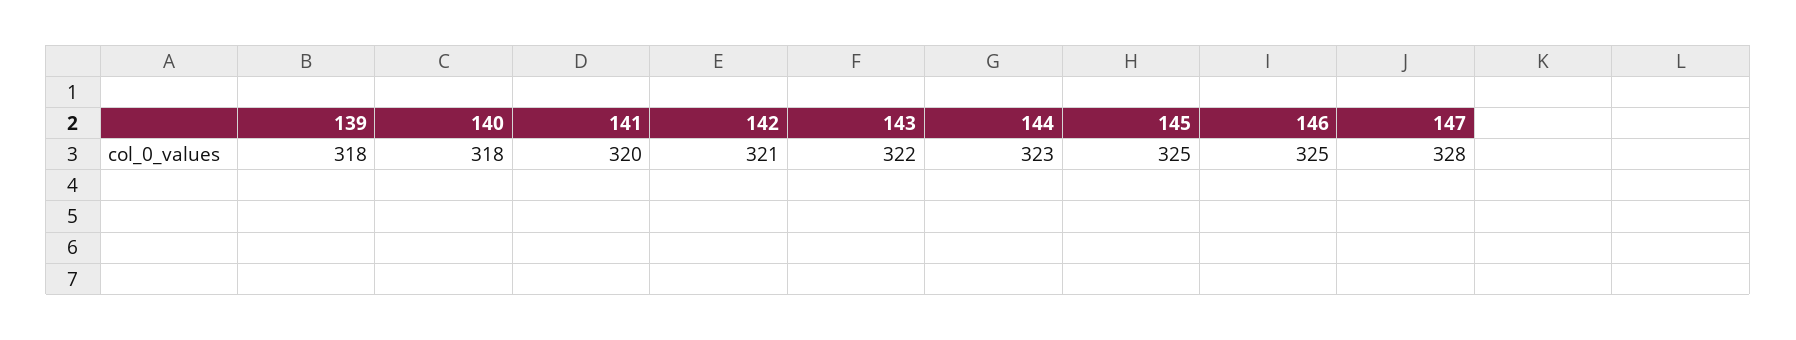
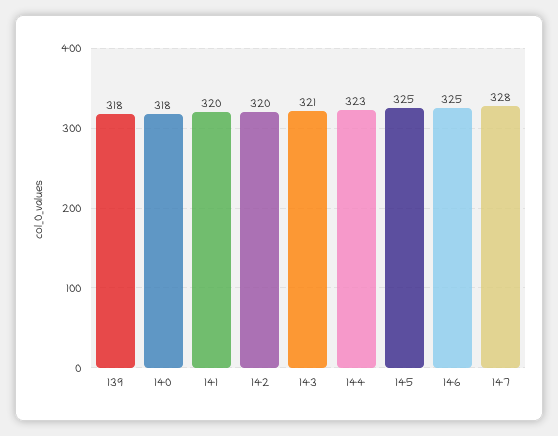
  {
    "139": 318,
    "140": 318,
    "141": 320,
-   "142": 321,
+   "142": 320,
-   "143": 322,
+   "143": 321,
    "144": 323,
    "145": 325,
    "146": 325,
    "147": 328
  }

